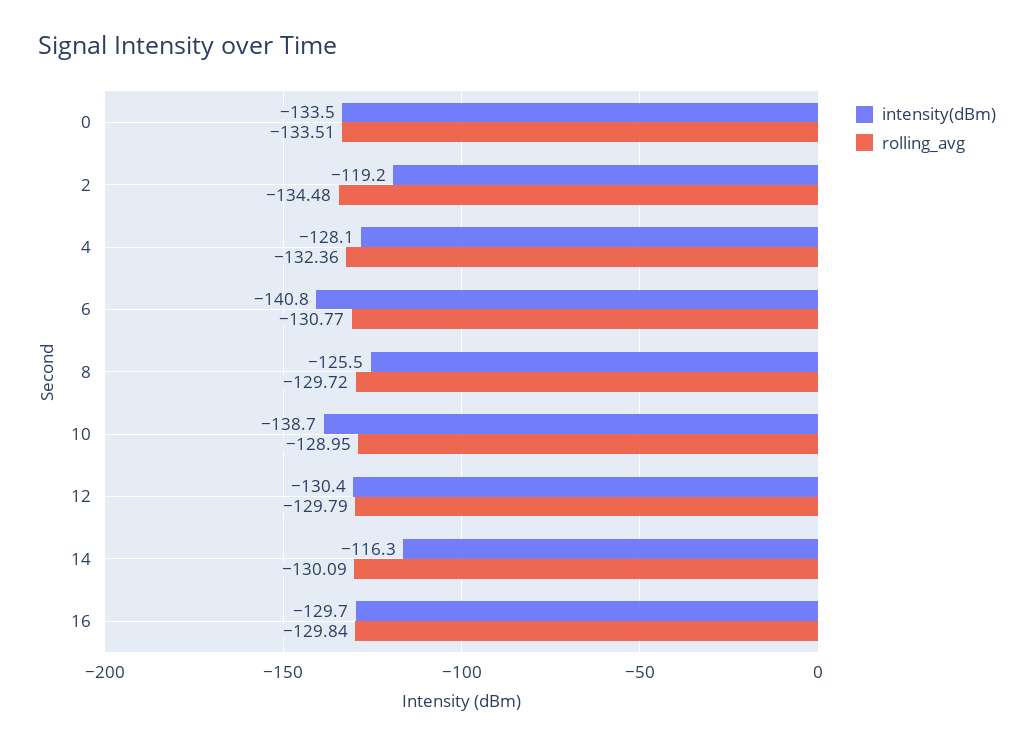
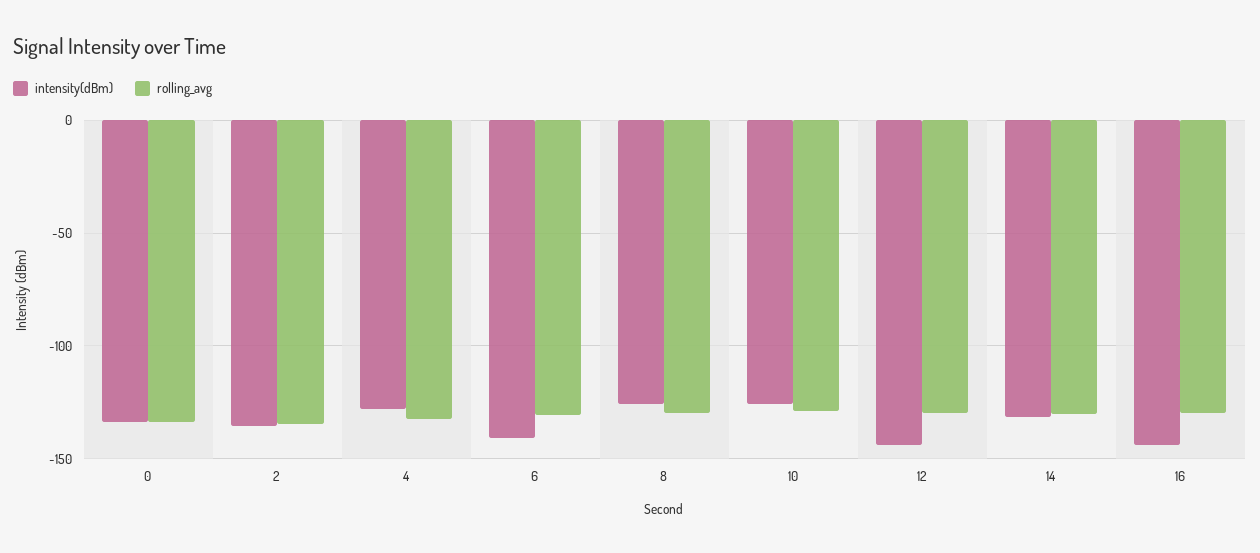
  {
    "intensity(dBm)": {
      "0": -133.5,
-     "2": -119.2,
+     "2": -135,
      "4": -128.1,
      "6": -140.8,
      "8": -125.5,
-     "10": -138.7,
+     "10": -125,
-     "12": -130.4,
+     "12": -145,
-     "14": -116.3,
+     "14": -130,
-     "16": -129.7
+     "16": -145
    },
    "rolling_avg": {
      "0": -133.51,
      "2": -134.48,
      "4": -132.36,
      "6": -130.77,
      "8": -129.72,
      "10": -128.95,
      "12": -129.79,
      "14": -130.09,
      "16": -129.84
    }
  }

